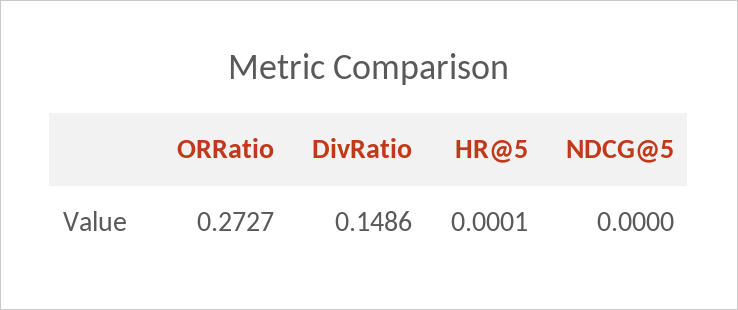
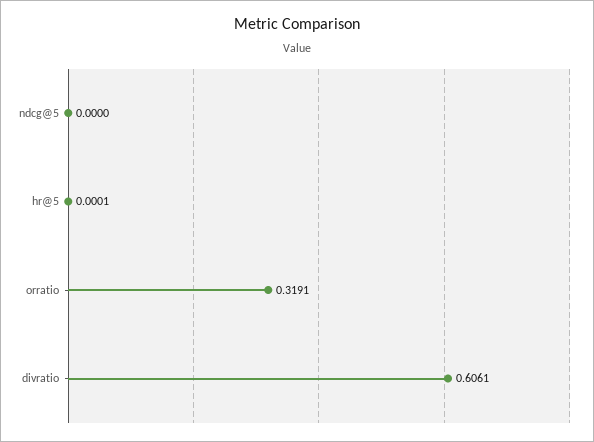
  {
-   "ORRatio": 0.2727,
+   "ORRatio": 0.3191,
-   "DivRatio": 0.1486,
+   "DivRatio": 0.6061,
    "HR@5": 0.0001,
    "NDCG@5": 0
  }

